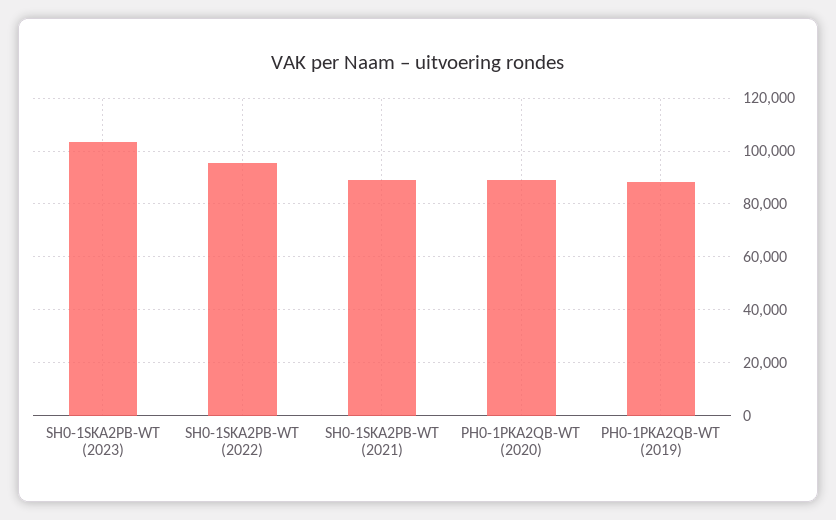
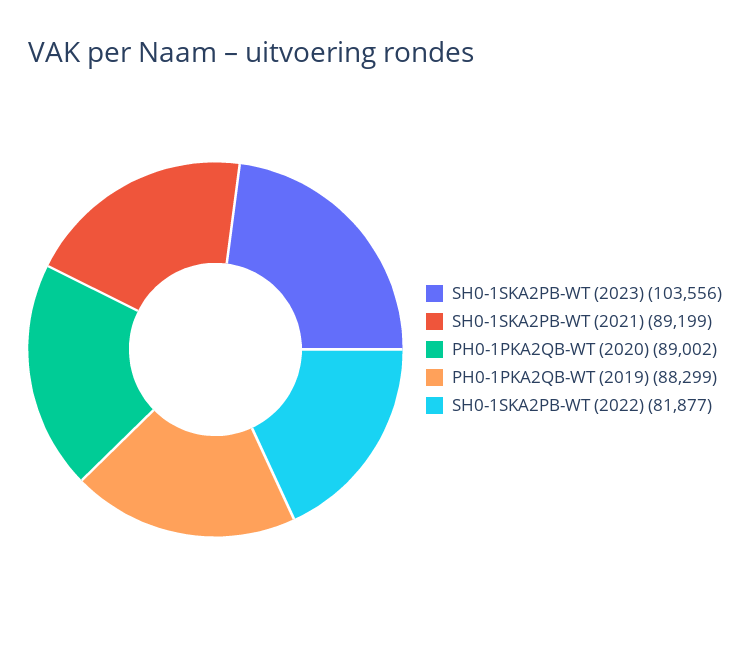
  {
    "SH0-1SKA2PB-WT (2023)": 103556,
-   "SH0-1SKA2PB-WT (2022)": 95000,
+   "SH0-1SKA2PB-WT (2022)": 81877,
    "SH0-1SKA2PB-WT (2021)": 89199,
    "PH0-1PKA2QB-WT (2020)": 89002,
    "PH0-1PKA2QB-WT (2019)": 88299
  }

